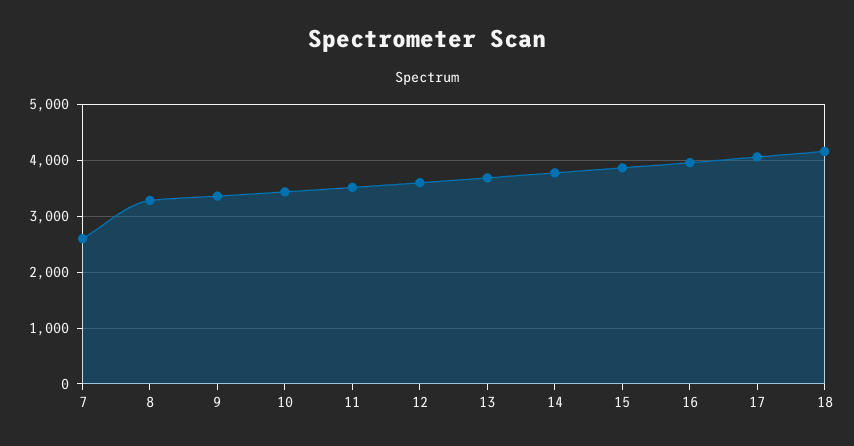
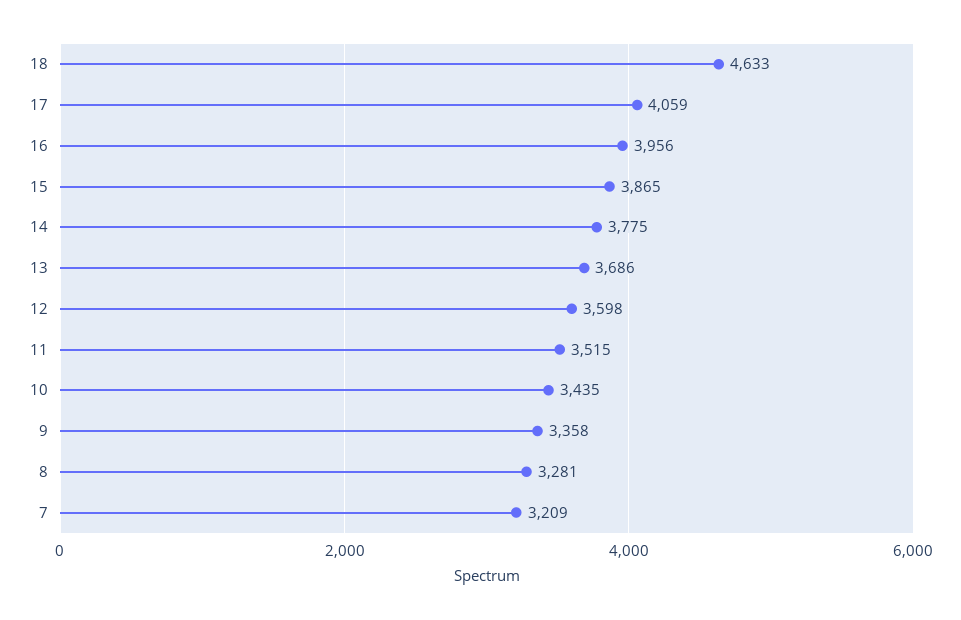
  {
-   "7": 2600,
+   "7": 3209,
    "8": 3281,
    "9": 3358,
    "10": 3435,
    "11": 3515,
    "12": 3598,
    "13": 3686,
    "14": 3775,
    "15": 3865,
    "16": 3956,
    "17": 4059,
-   "18": 4200
+   "18": 4633
  }

